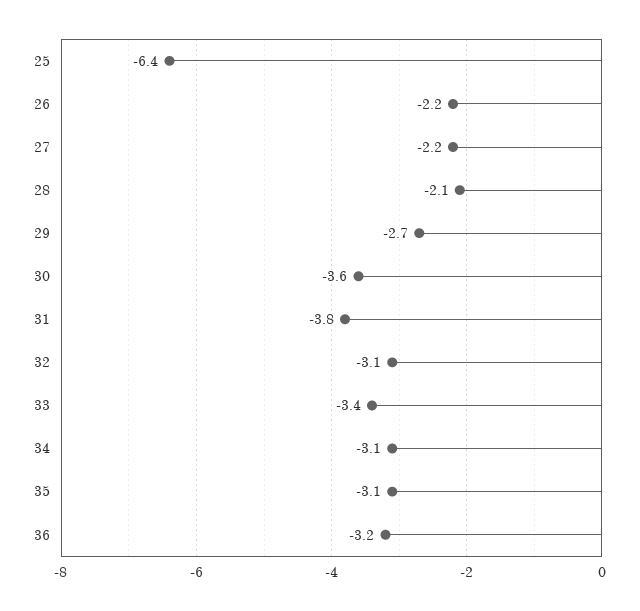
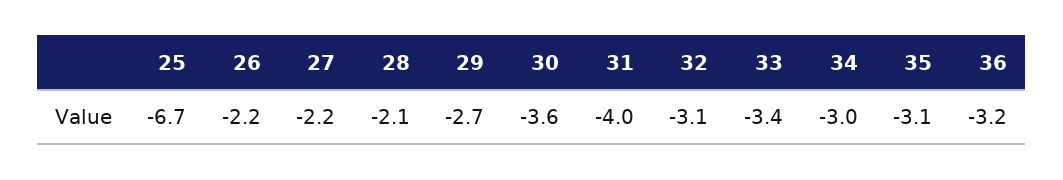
  {
-   "25": -6.4,
+   "25": -6.7,
    "26": -2.2,
    "27": -2.2,
    "28": -2.1,
    "29": -2.7,
    "30": -3.6,
-   "31": -3.8,
+   "31": -4,
    "32": -3.1,
    "33": -3.4,
-   "34": -3.1,
+   "34": -3,
    "35": -3.1,
    "36": -3.2
  }

